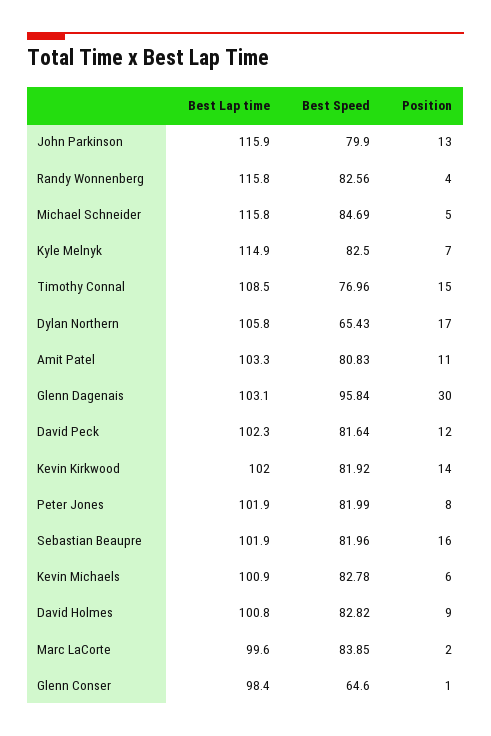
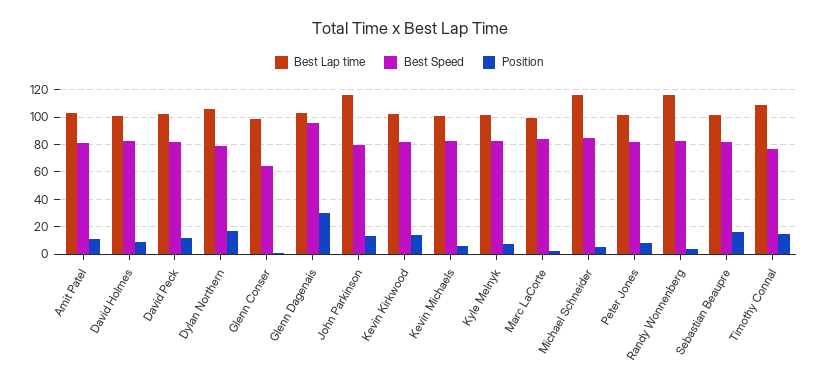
  {
    "Best Lap time": {
      "John Parkinson": 115.9,
      "Randy Wonnenberg": 115.8,
      "Michael Schneider": 115.8,
-     "Kyle Melnyk": 114.9,
+     "Kyle Melnyk": 100,
      "Timothy Connal": 108.5,
      "Dylan Northern": 105.8,
      "Amit Patel": 103.3,
      "Glenn Dagenais": 103.1,
      "David Peck": 102.3,
      "Kevin Kirkwood": 102,
      "Peter Jones": 101.9,
      "Sebastian Beaupre": 101.9,
      "Kevin Michaels": 100.9,
      "David Holmes": 100.8,
      "Marc LaCorte": 99.6,
      "Glenn Conser": 98.4
    },
    "Best Speed": {
      "John Parkinson": 79.9,
      "Randy Wonnenberg": 82.56,
      "Michael Schneider": 84.69,
      "Kyle Melnyk": 82.5,
      "Timothy Connal": 76.96,
-     "Dylan Northern": 65.43,
+     "Dylan Northern": 80,
      "Amit Patel": 80.83,
      "Glenn Dagenais": 95.84,
      "David Peck": 81.64,
      "Kevin Kirkwood": 81.92,
      "Peter Jones": 81.99,
      "Sebastian Beaupre": 81.96,
      "Kevin Michaels": 82.78,
      "David Holmes": 82.82,
      "Marc LaCorte": 83.85,
      "Glenn Conser": 64.6
    },
    "Position": {
      "John Parkinson": 13,
      "Randy Wonnenberg": 4,
      "Michael Schneider": 5,
      "Kyle Melnyk": 7,
      "Timothy Connal": 15,
      "Dylan Northern": 17,
      "Amit Patel": 11,
      "Glenn Dagenais": 30,
      "David Peck": 12,
      "Kevin Kirkwood": 14,
      "Peter Jones": 8,
      "Sebastian Beaupre": 16,
      "Kevin Michaels": 6,
      "David Holmes": 9,
      "Marc LaCorte": 2,
      "Glenn Conser": 1
    }
  }

